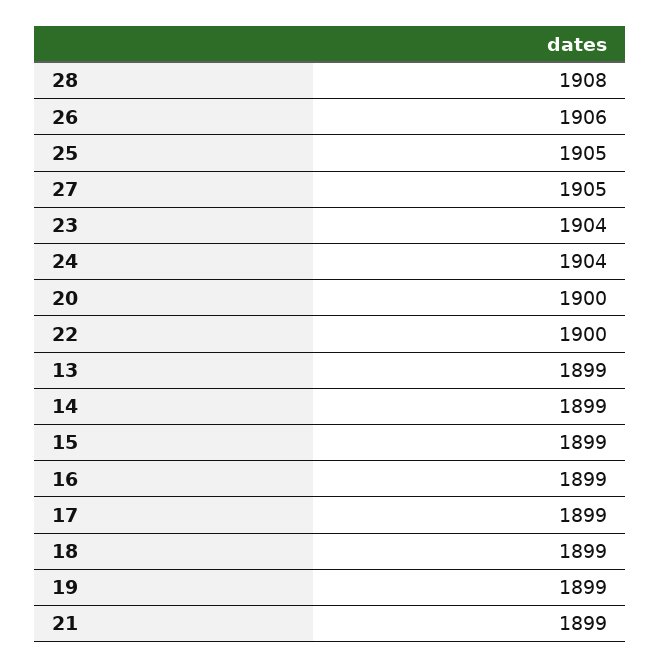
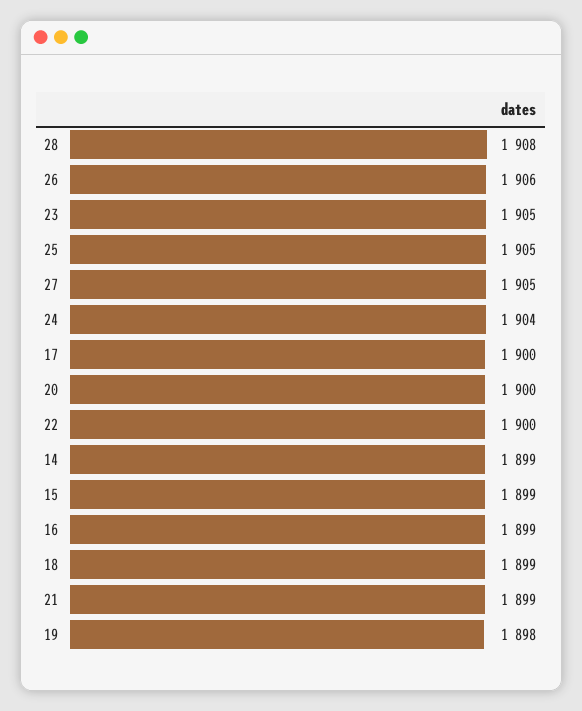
  {
    "28": 1908,
    "26": 1906,
    "25": 1905,
    "27": 1905,
-   "23": 1904,
+   "23": 1905,
    "24": 1904,
    "20": 1900,
    "22": 1900,
-   "13": 1899,
    "14": 1899,
    "15": 1899,
    "16": 1899,
-   "17": 1899,
+   "17": 1900,
    "18": 1899,
-   "19": 1899,
+   "19": 1898,
    "21": 1899
  }

